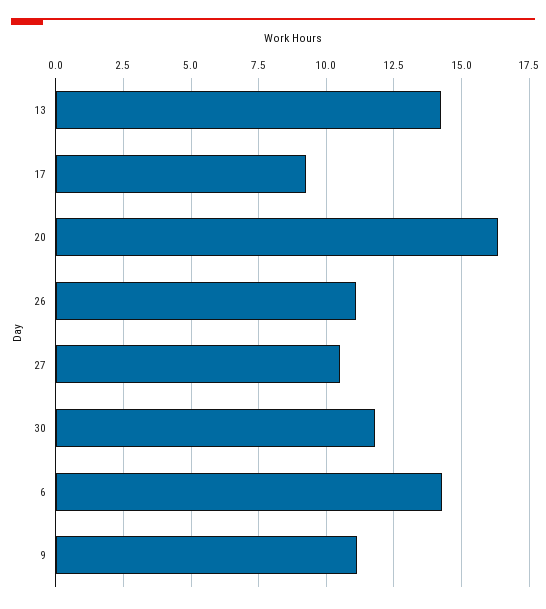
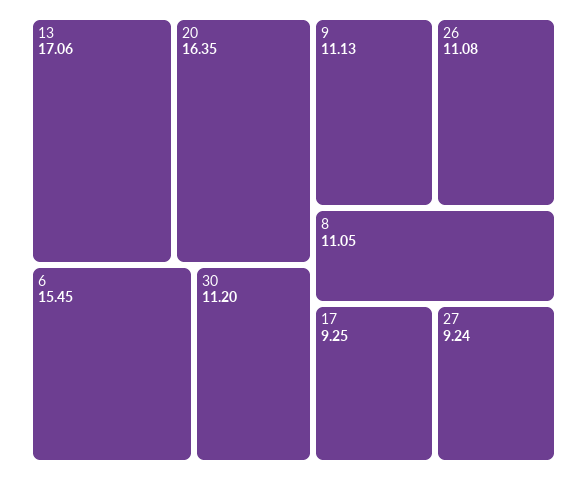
  {
-   "13": 14.25,
+   "13": 17.06,
    "17": 9.25,
    "20": 16.35,
    "26": 11.08,
-   "27": 10.5,
+   "27": 9.24,
-   "30": 11.75,
+   "30": 11.2,
-   "6": 14.25,
+   "6": 15.45,
-   "9": 11.13
+   "9": 11.13,
+   "8": 11.05
  }

